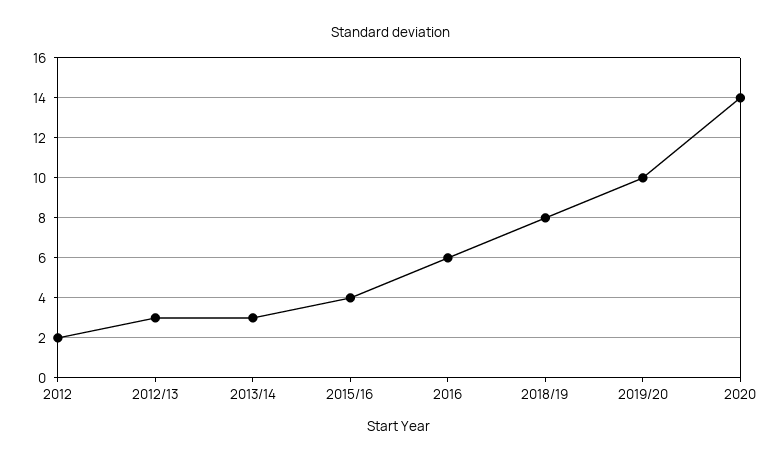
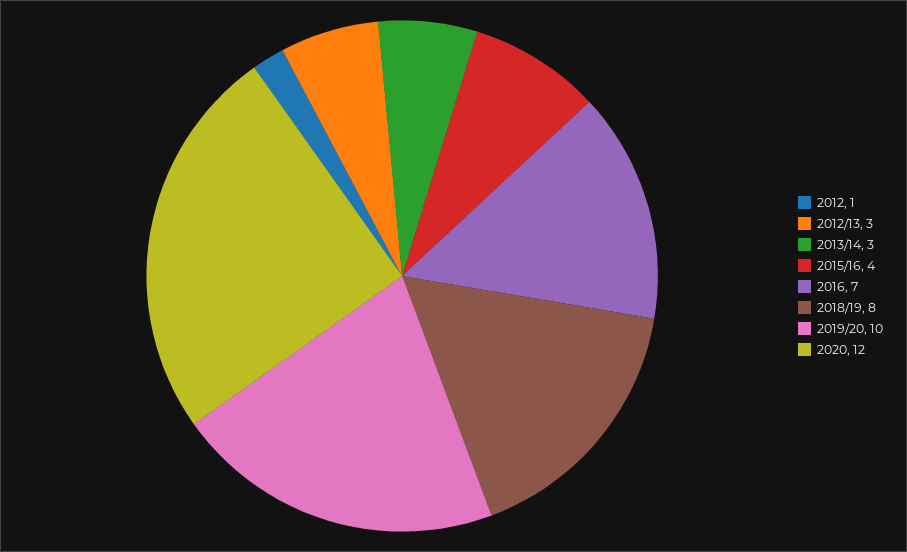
  {
-   "2012": 2,
+   "2012": 1,
    "2012/13": 3,
    "2013/14": 3,
    "2015/16": 4,
-   "2016": 6,
+   "2016": 7,
    "2018/19": 8,
    "2019/20": 10,
-   "2020": 14
+   "2020": 12
  }

